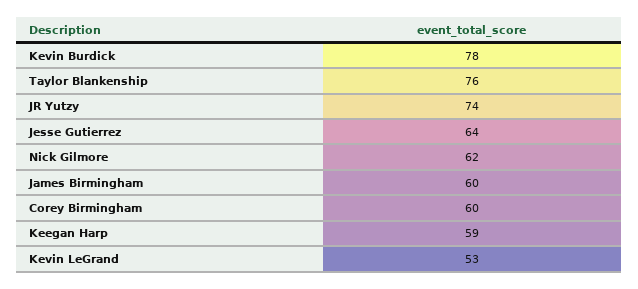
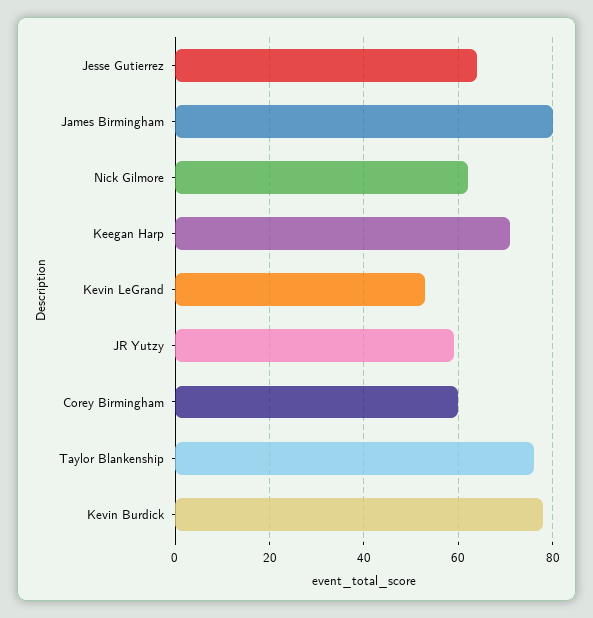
  {
    "Kevin Burdick": 78,
    "Taylor Blankenship": 76,
-   "JR Yutzy": 74,
+   "JR Yutzy": 60,
    "Jesse Gutierrez": 64,
    "Nick Gilmore": 62,
-   "James Birmingham": 60,
+   "James Birmingham": 80,
    "Corey Birmingham": 60,
-   "Keegan Harp": 59,
+   "Keegan Harp": 70,
    "Kevin LeGrand": 53
  }

